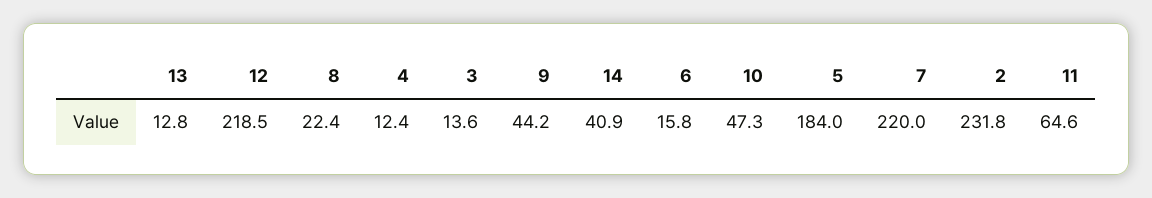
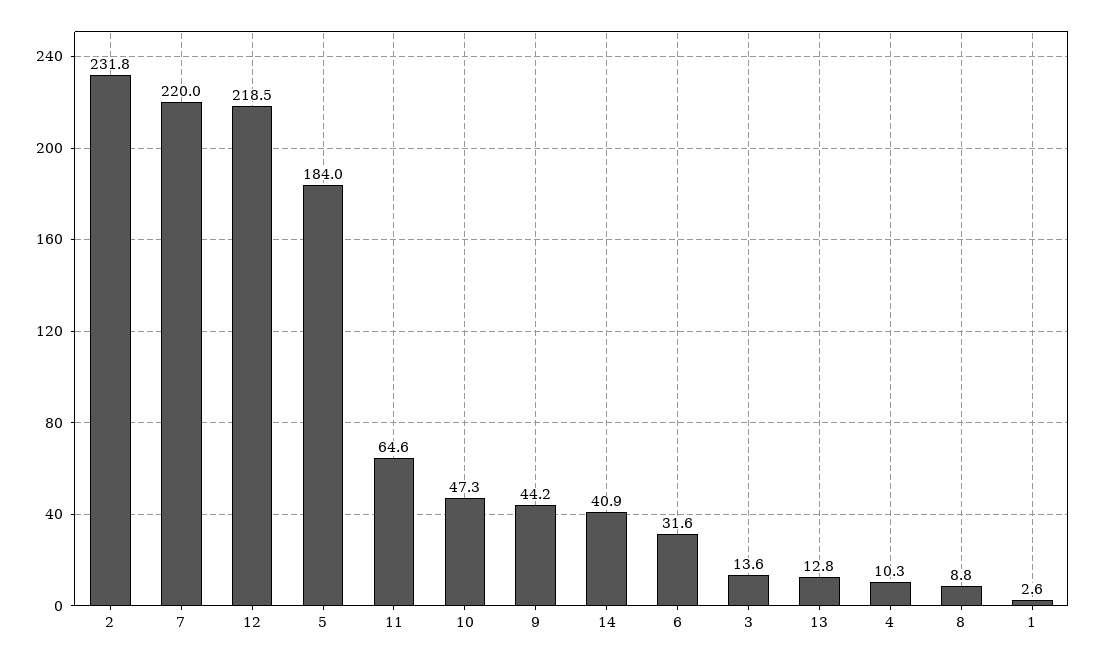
  {
    "13": 12.8,
    "12": 218.5,
-   "8": 22.4,
+   "8": 8.8,
-   "4": 12.4,
+   "4": 10.3,
    "3": 13.6,
    "9": 44.2,
    "14": 40.9,
-   "6": 15.8,
+   "6": 31.6,
    "10": 47.3,
    "5": 184,
    "7": 220,
    "2": 231.8,
-   "11": 64.6
+   "11": 64.6,
+   "1": 2.6
  }

